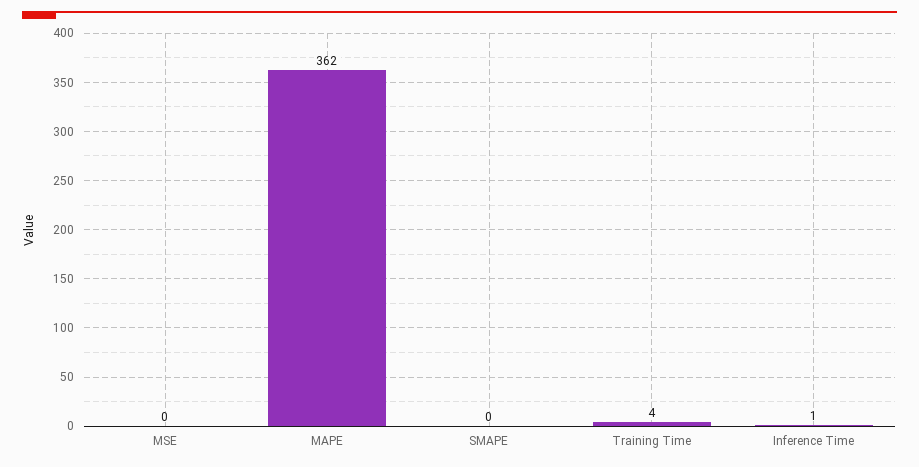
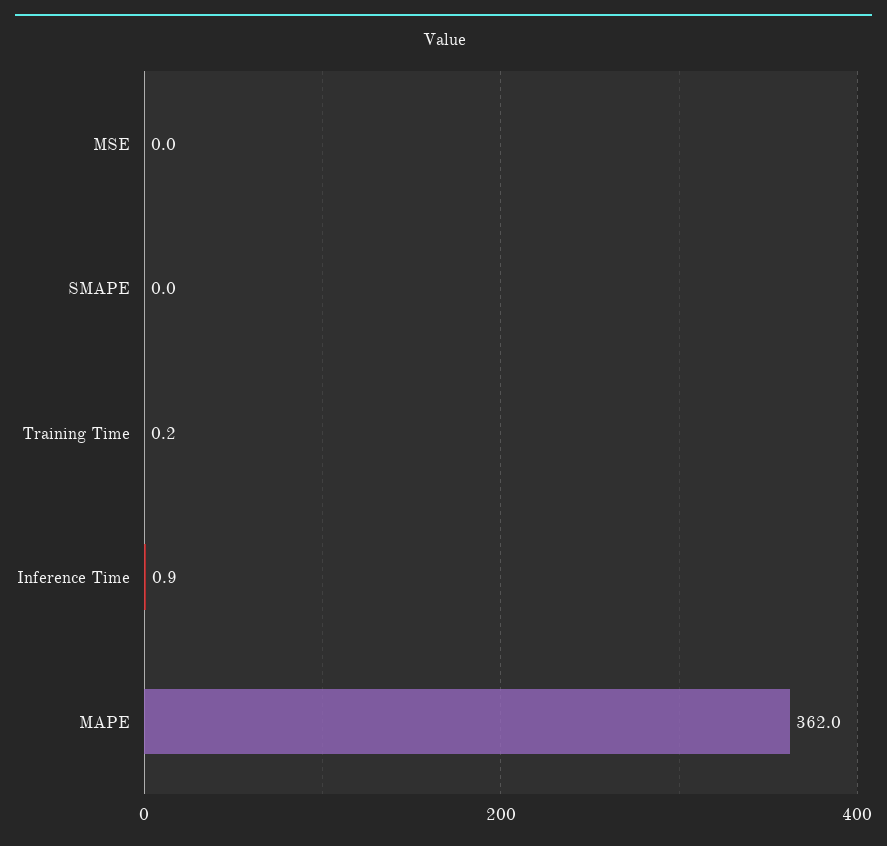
  {
    "MSE": 0,
    "MAPE": 362,
    "SMAPE": 0,
-   "Training Time": 4,
+   "Training Time": 0.2,
    "Inference Time": 0.9
  }

